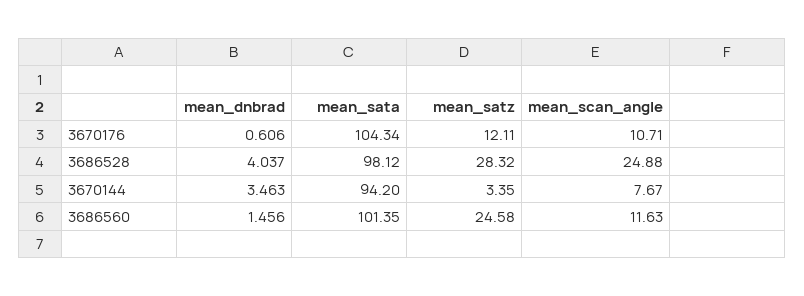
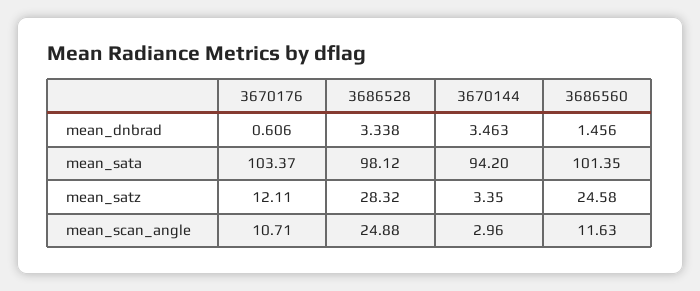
  {
    "mean_dnbrad": {
      "3670176": 0.606,
-     "3686528": 4.037,
+     "3686528": 3.338,
      "3670144": 3.463,
      "3686560": 1.456
    },
    "mean_sata": {
-     "3670176": 104.34,
+     "3670176": 103.37,
      "3686528": 98.12,
      "3670144": 94.2,
      "3686560": 101.35
    },
    "mean_satz": {
      "3670176": 12.11,
      "3686528": 28.32,
      "3670144": 3.35,
      "3686560": 24.58
    },
    "mean_scan_angle": {
      "3670176": 10.71,
      "3686528": 24.88,
-     "3670144": 7.67,
+     "3670144": 2.96,
      "3686560": 11.63
    }
  }

